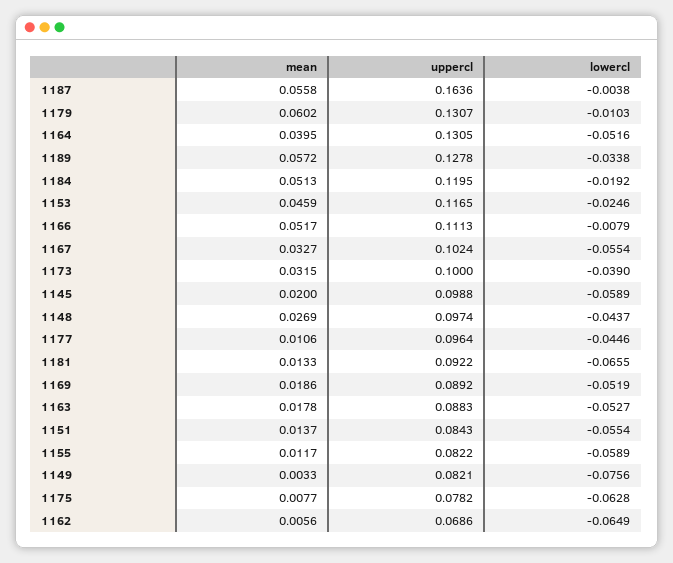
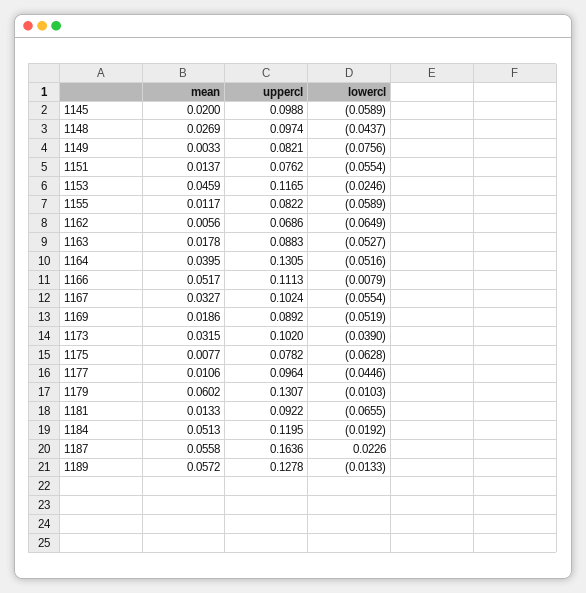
  {
    "mean": {
      "1187": 0.0558,
      "1179": 0.0602,
      "1164": 0.0395,
      "1189": 0.0572,
      "1184": 0.0513,
      "1153": 0.0459,
      "1166": 0.0517,
      "1167": 0.0327,
      "1173": 0.0315,
      "1145": 0.02,
      "1148": 0.0269,
      "1177": 0.0106,
      "1181": 0.0133,
      "1169": 0.0186,
      "1163": 0.0178,
      "1151": 0.0137,
      "1155": 0.0117,
      "1149": 0.0033,
      "1175": 0.0077,
      "1162": 0.0056
    },
    "uppercl": {
      "1187": 0.1636,
      "1179": 0.1307,
      "1164": 0.1305,
      "1189": 0.1278,
      "1184": 0.1195,
      "1153": 0.1165,
      "1166": 0.1113,
      "1167": 0.1024,
-     "1173": 0.1,
+     "1173": 0.102,
      "1145": 0.0988,
      "1148": 0.0974,
      "1177": 0.0964,
      "1181": 0.0922,
      "1169": 0.0892,
      "1163": 0.0883,
-     "1151": 0.0843,
+     "1151": 0.0762,
      "1155": 0.0822,
      "1149": 0.0821,
      "1175": 0.0782,
      "1162": 0.0686
    },
    "lowercl": {
-     "1187": -0.0038,
+     "1187": 0.0226,
      "1179": -0.0103,
      "1164": -0.0516,
-     "1189": -0.0338,
+     "1189": -0.0133,
      "1184": -0.0192,
      "1153": -0.0246,
      "1166": -0.0079,
      "1167": -0.0554,
      "1173": -0.039,
      "1145": -0.0589,
      "1148": -0.0437,
      "1177": -0.0446,
      "1181": -0.0655,
      "1169": -0.0519,
      "1163": -0.0527,
      "1151": -0.0554,
      "1155": -0.0589,
      "1149": -0.0756,
      "1175": -0.0628,
      "1162": -0.0649
    }
  }

